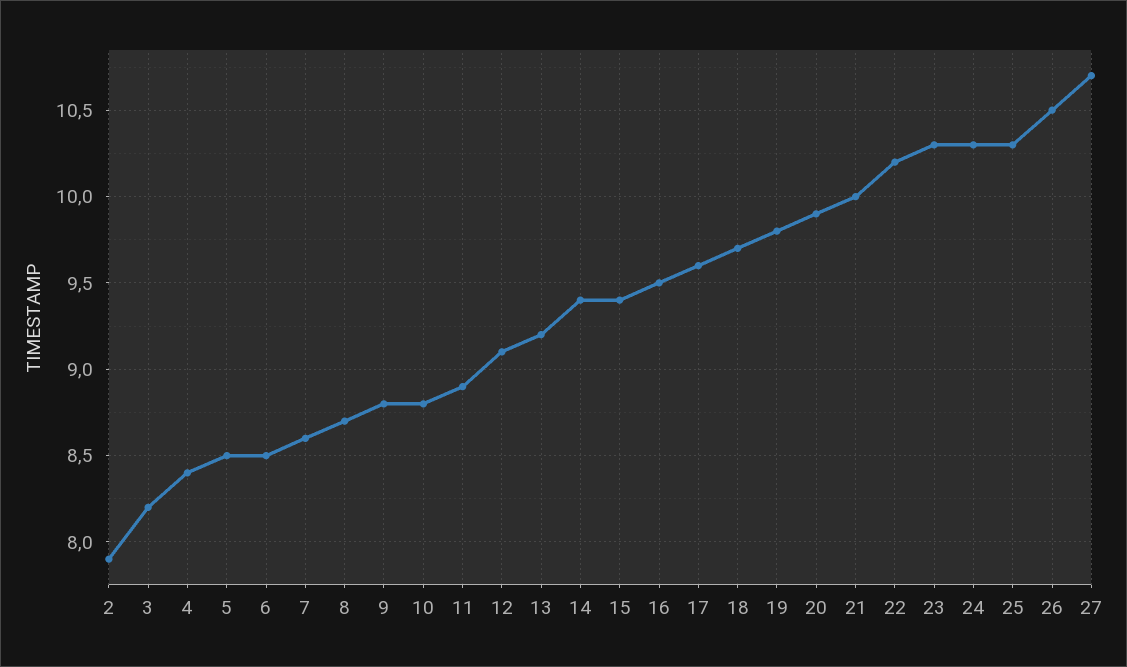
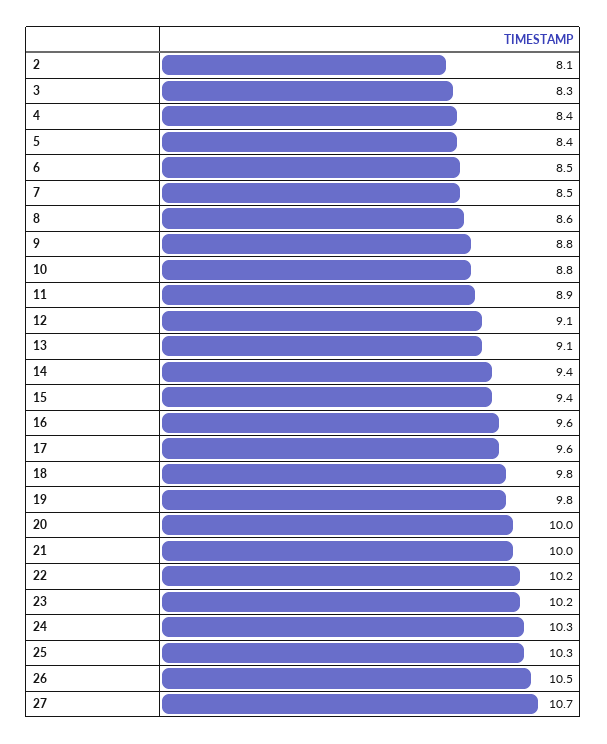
  {
-   "2": 7.9,
+   "2": 8.1,
-   "3": 8.2,
+   "3": 8.3,
    "4": 8.4,
-   "5": 8.5,
+   "5": 8.4,
    "6": 8.5,
-   "7": 8.6,
+   "7": 8.5,
-   "8": 8.7,
+   "8": 8.6,
    "9": 8.8,
    "10": 8.8,
    "11": 8.9,
    "12": 9.1,
-   "13": 9.2,
+   "13": 9.1,
    "14": 9.4,
    "15": 9.4,
-   "16": 9.5,
+   "16": 9.6,
    "17": 9.6,
-   "18": 9.7,
+   "18": 9.8,
    "19": 9.8,
-   "20": 9.9,
+   "20": 10,
    "21": 10,
    "22": 10.2,
-   "23": 10.3,
+   "23": 10.2,
    "24": 10.3,
    "25": 10.3,
    "26": 10.5,
    "27": 10.7
  }

